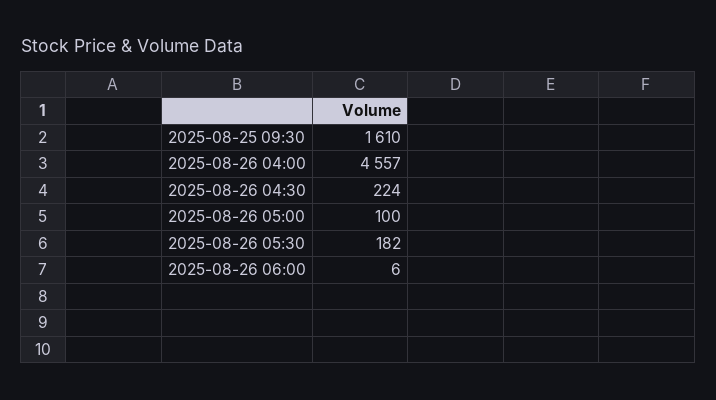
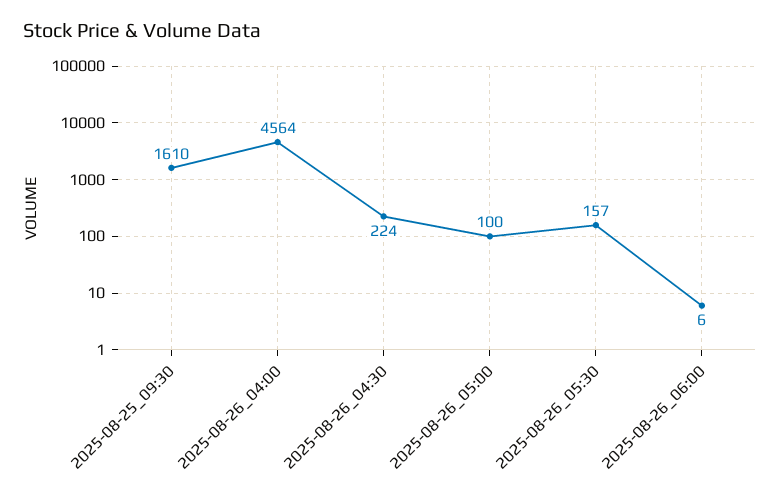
  {
    "2025-08-25 09:30": 1610,
-   "2025-08-26 04:00": 4557,
+   "2025-08-26 04:00": 4564,
    "2025-08-26 04:30": 224,
    "2025-08-26 05:00": 100,
-   "2025-08-26 05:30": 182,
+   "2025-08-26 05:30": 157,
    "2025-08-26 06:00": 6
  }

